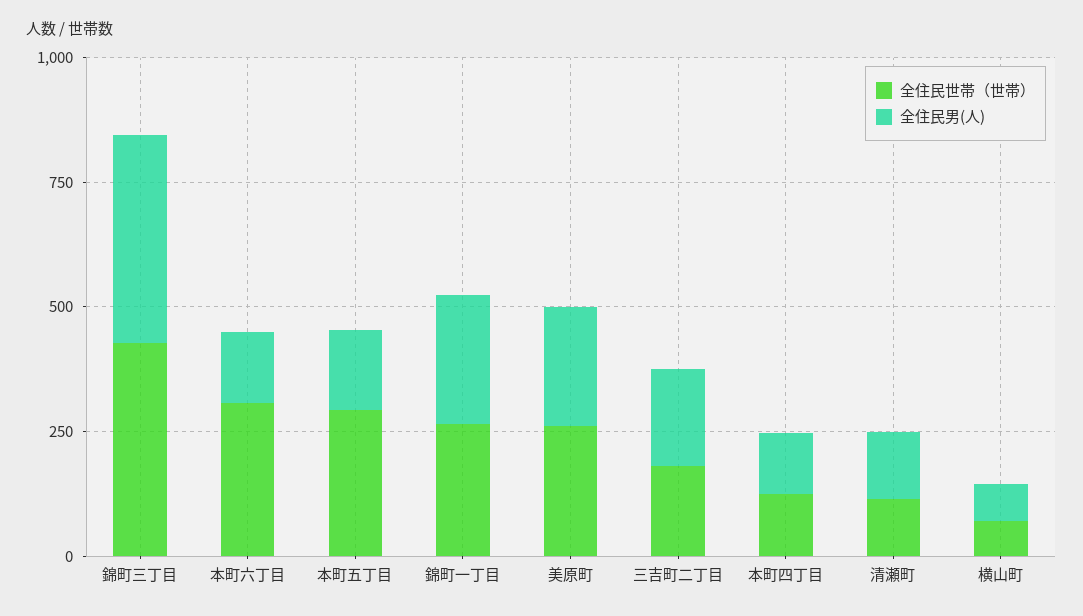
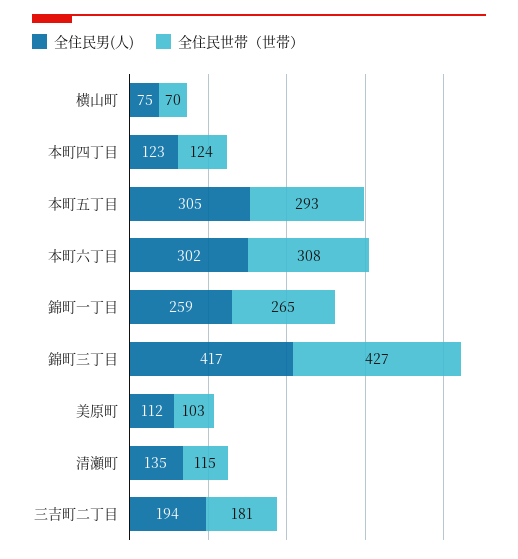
  {
    "全住民世帯（世帯）": {
      "錦町三丁目": 427,
      "本町六丁目": 308,
      "本町五丁目": 293,
      "錦町一丁目": 265,
-     "美原町": 250,
+     "美原町": 103,
      "三吉町二丁目": 181,
      "本町四丁目": 124,
      "清瀬町": 115,
      "横山町": 70
    },
    "全住民男(人)": {
      "錦町三丁目": 417,
-     "本町六丁目": 150,
+     "本町六丁目": 302,
-     "本町五丁目": 150,
+     "本町五丁目": 305,
      "錦町一丁目": 259,
-     "美原町": 250,
+     "美原町": 112,
      "三吉町二丁目": 194,
      "本町四丁目": 123,
      "清瀬町": 135,
      "横山町": 75
    }
  }

